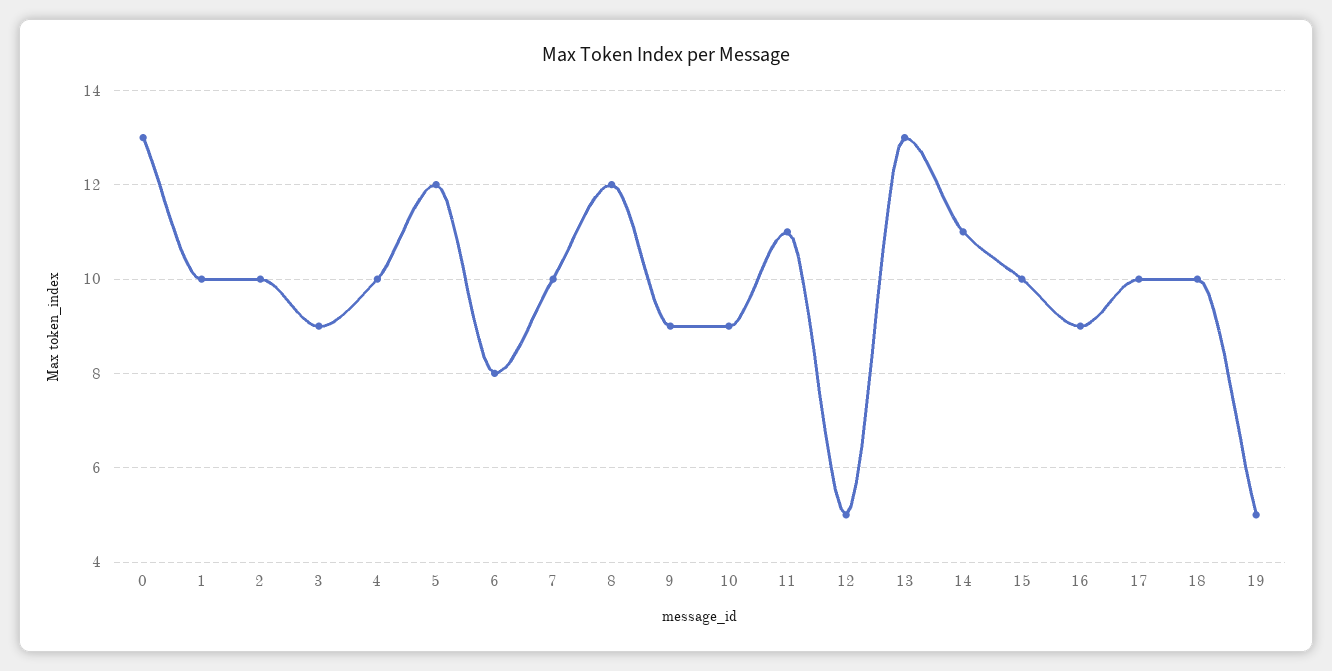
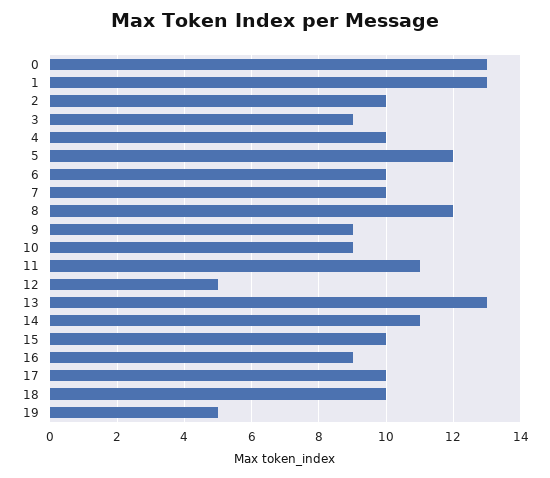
  {
    "0": 13,
-   "1": 10,
+   "1": 13,
    "2": 10,
    "3": 9,
    "4": 10,
    "5": 12,
-   "6": 8,
+   "6": 10,
    "7": 10,
    "8": 12,
    "9": 9,
    "10": 9,
    "11": 11,
    "12": 5,
    "13": 13,
    "14": 11,
    "15": 10,
    "16": 9,
    "17": 10,
    "18": 10,
    "19": 5
  }

